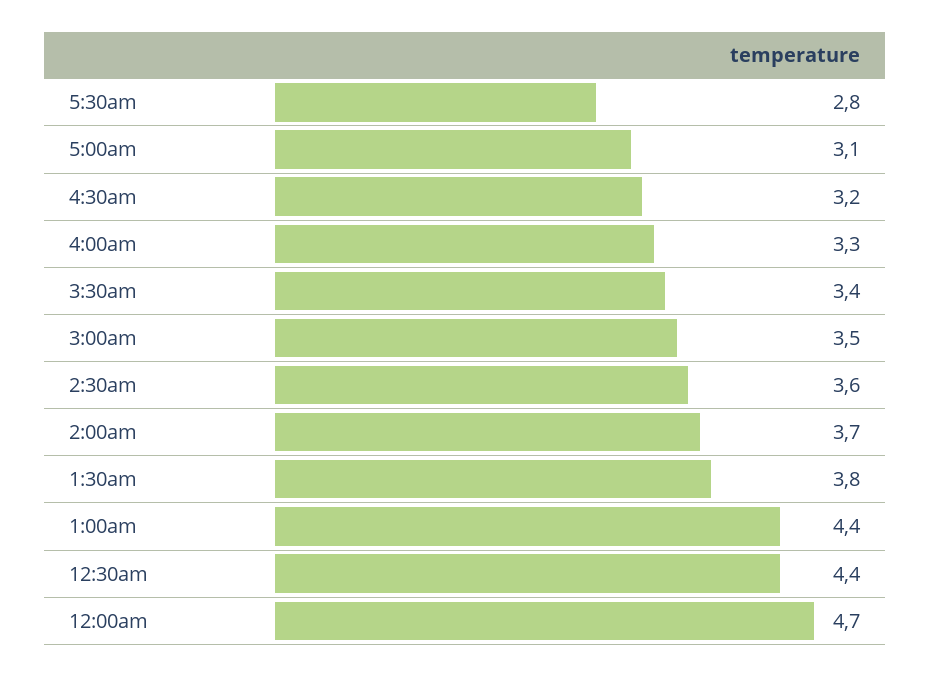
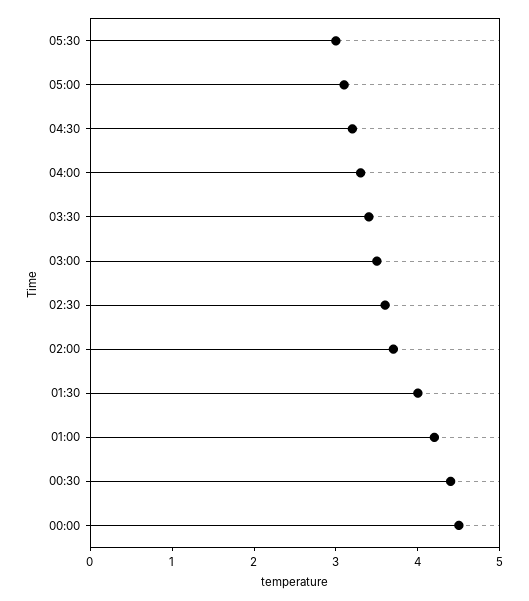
  {
-   "5:30am": 2.8,
+   "5:30am": 3,
    "5:00am": 3.1,
    "4:30am": 3.2,
    "4:00am": 3.3,
    "3:30am": 3.4,
    "3:00am": 3.5,
    "2:30am": 3.6,
    "2:00am": 3.7,
-   "1:30am": 3.8,
+   "1:30am": 4,
-   "1:00am": 4.4,
+   "1:00am": 4.2,
    "12:30am": 4.4,
-   "12:00am": 4.7
+   "12:00am": 4.5
  }

